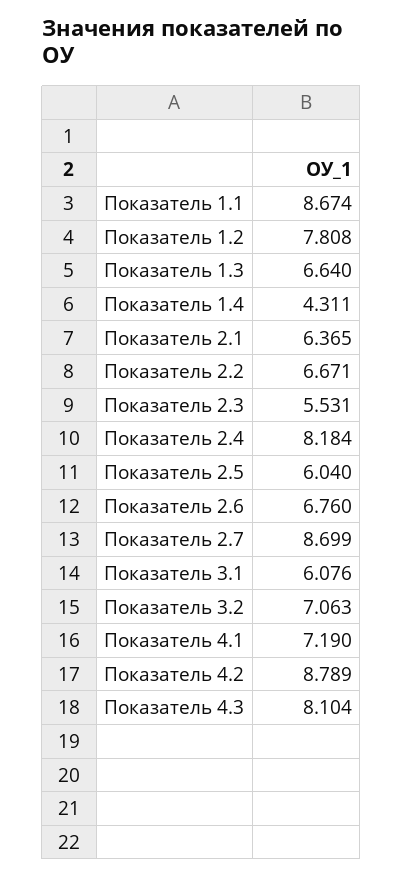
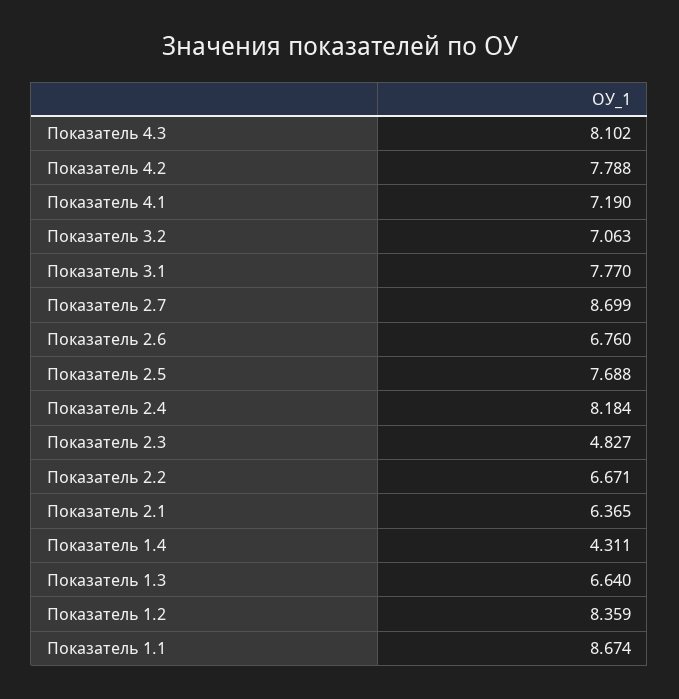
  {
    "Показатель 1.1": 8.674,
-   "Показатель 1.2": 7.808,
+   "Показатель 1.2": 8.359,
    "Показатель 1.3": 6.64,
    "Показатель 1.4": 4.311,
    "Показатель 2.1": 6.365,
    "Показатель 2.2": 6.671,
-   "Показатель 2.3": 5.531,
+   "Показатель 2.3": 4.827,
    "Показатель 2.4": 8.184,
-   "Показатель 2.5": 6.04,
+   "Показатель 2.5": 7.688,
    "Показатель 2.6": 6.76,
    "Показатель 2.7": 8.699,
-   "Показатель 3.1": 6.076,
+   "Показатель 3.1": 7.77,
    "Показатель 3.2": 7.063,
    "Показатель 4.1": 7.19,
-   "Показатель 4.2": 8.789,
+   "Показатель 4.2": 7.788,
-   "Показатель 4.3": 8.104
+   "Показатель 4.3": 8.102
  }

